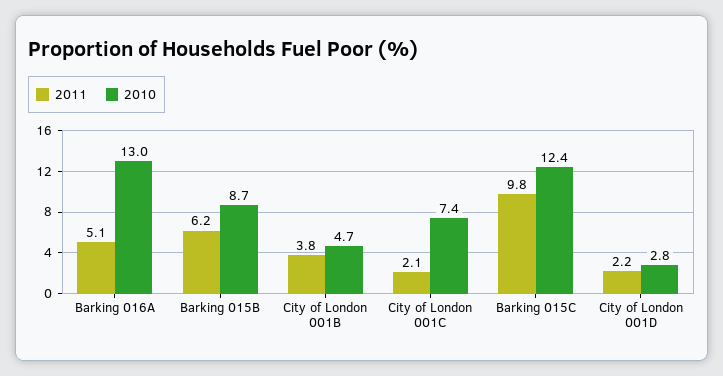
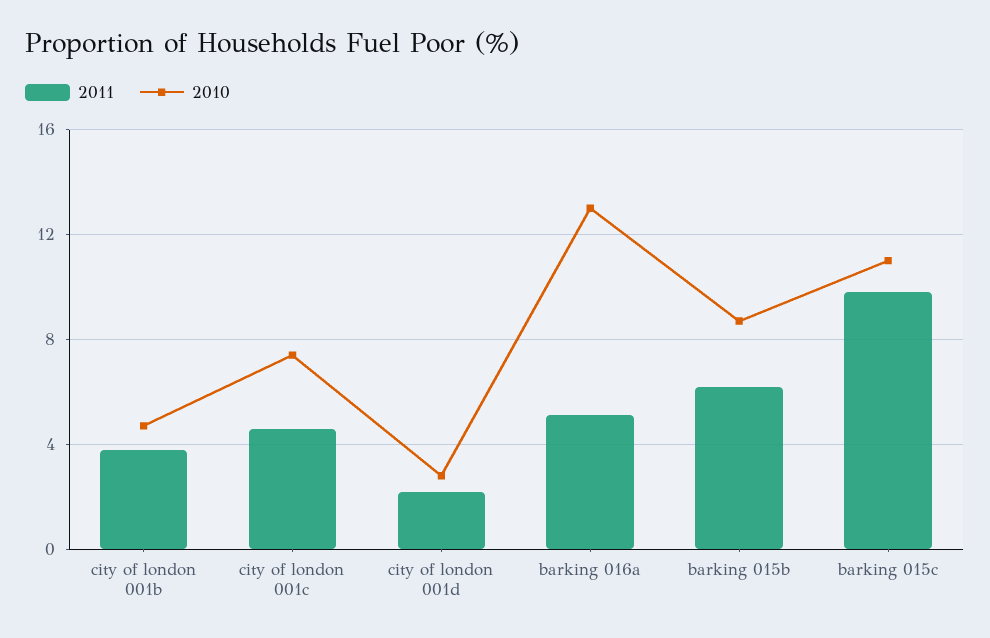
  {
    "2011": {
      "Barking 016A": 5.1,
      "Barking 015B": 6.2,
      "City of London 001B": 3.8,
-     "City of London 001C": 2.1,
+     "City of London 001C": 4.5,
      "Barking 015C": 9.8,
      "City of London 001D": 2.2
    },
    "2010": {
      "Barking 016A": 13,
      "Barking 015B": 8.7,
      "City of London 001B": 4.7,
      "City of London 001C": 7.4,
-     "Barking 015C": 12.4,
+     "Barking 015C": 11,
      "City of London 001D": 2.8
    }
  }

